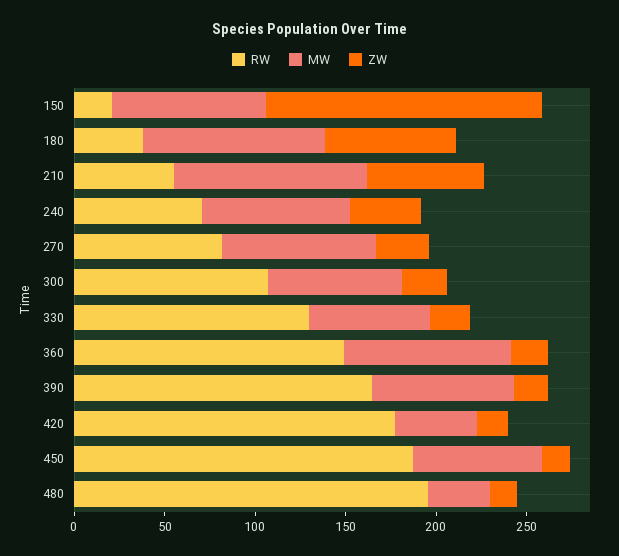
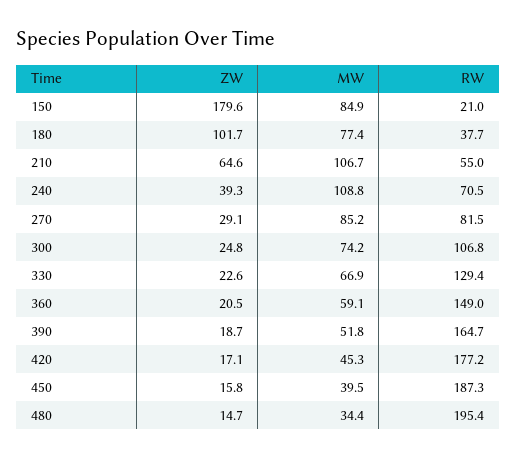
  {
    "RW": {
      "150": 21,
      "180": 37.7,
      "210": 55,
      "240": 70.5,
      "270": 81.5,
      "300": 106.8,
      "330": 129.4,
      "360": 149,
      "390": 164.7,
      "420": 177.2,
      "450": 187.3,
      "480": 195.4
    },
    "MW": {
      "150": 84.9,
-     "180": 100,
+     "180": 77.4,
      "210": 106.7,
-     "240": 80,
+     "240": 108.8,
      "270": 85.2,
      "300": 74.2,
      "330": 66.9,
-     "360": 90,
+     "360": 59.1,
-     "390": 80,
+     "390": 51.8,
      "420": 45.3,
-     "450": 70,
+     "450": 39.5,
      "480": 34.4
    },
    "ZW": {
-     "150": 150,
+     "150": 179.6,
-     "180": 70,
+     "180": 101.7,
      "210": 64.6,
      "240": 39.3,
      "270": 29.1,
      "300": 24.8,
      "330": 22.6,
      "360": 20.5,
      "390": 18.7,
      "420": 17.1,
      "450": 15.8,
      "480": 14.7
    }
  }

